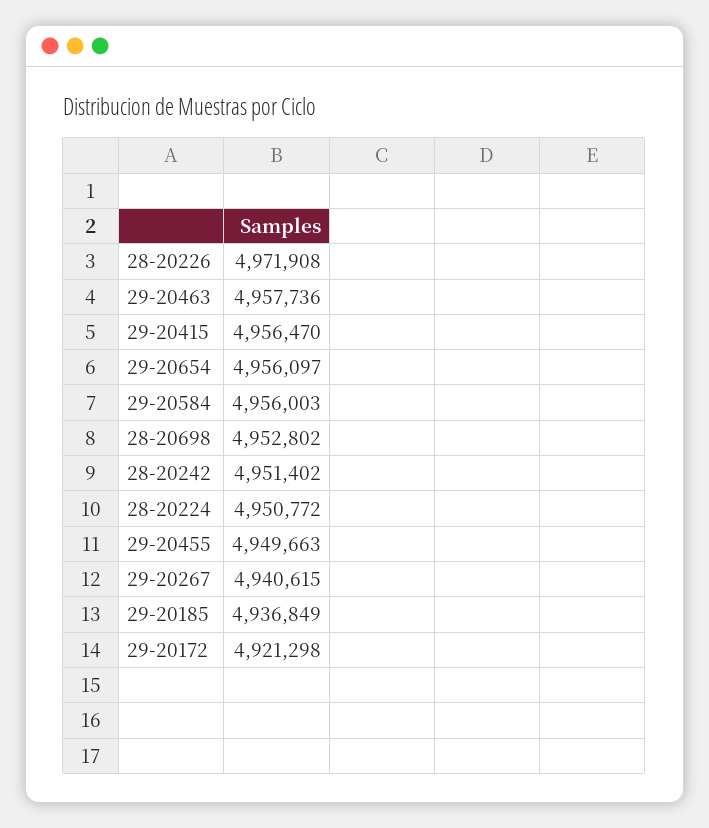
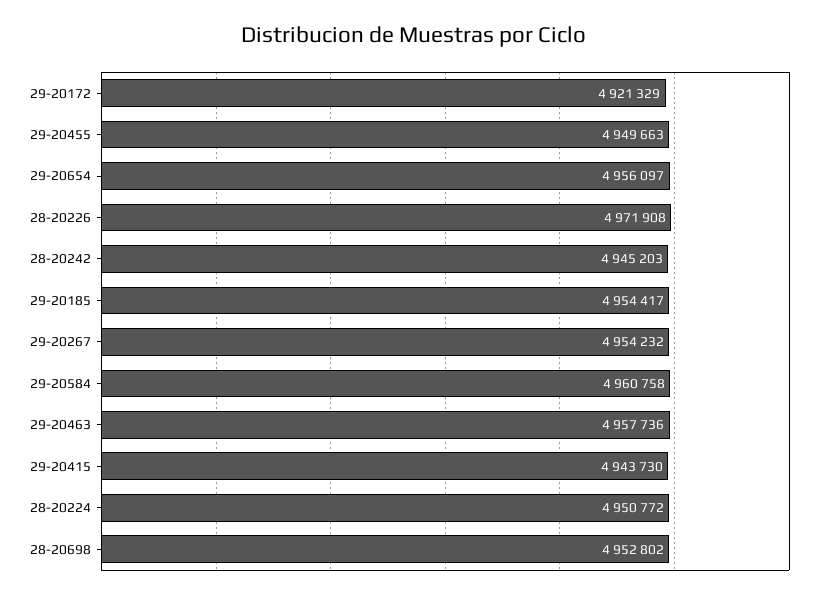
  {
    "28-20226": 4971908,
    "29-20463": 4957736,
-   "29-20415": 4956470,
+   "29-20415": 4943730,
    "29-20654": 4956097,
-   "29-20584": 4956003,
+   "29-20584": 4960758,
    "28-20698": 4952802,
-   "28-20242": 4951402,
+   "28-20242": 4945203,
    "28-20224": 4950772,
    "29-20455": 4949663,
-   "29-20267": 4940615,
+   "29-20267": 4954232,
-   "29-20185": 4936849,
+   "29-20185": 4954417,
-   "29-20172": 4921298
+   "29-20172": 4921329
  }

